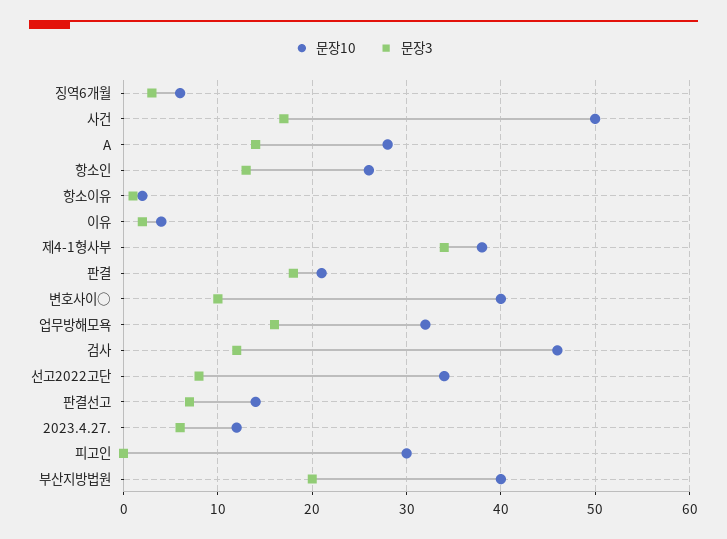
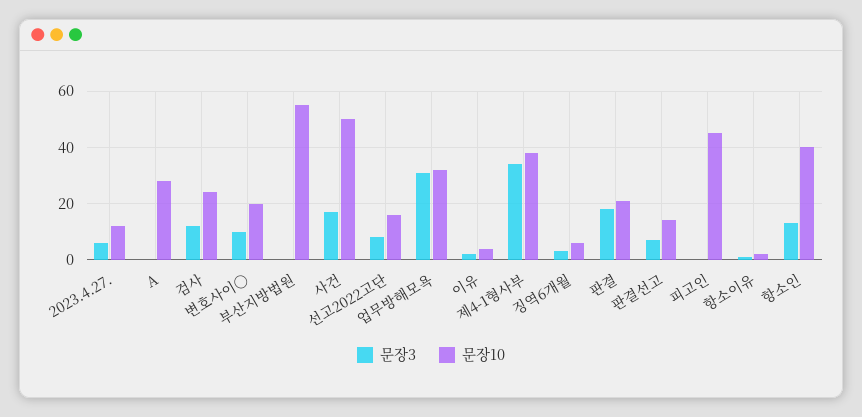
  {
    "문장10": {
      "징역6개월": 6,
      "사건": 50,
      "A": 28,
-     "항소인": 26,
+     "항소인": 40,
      "항소이유": 2,
      "이유": 4,
      "제4-1형사부": 38,
      "판결": 21,
-     "변호사이○": 40,
+     "변호사이○": 20,
      "업무방해모욕": 32,
-     "검사": 46,
+     "검사": 25,
-     "선고2022고단": 34,
+     "선고2022고단": 15,
      "판결선고": 14,
      "2023.4.27.": 12,
-     "피고인": 30,
+     "피고인": 45,
-     "부산지방법원": 40
+     "부산지방법원": 55
    },
    "문장3": {
      "징역6개월": 3,
      "사건": 17,
-     "A": 14,
+     "A": 0,
      "항소인": 13,
      "항소이유": 1,
      "이유": 2,
      "제4-1형사부": 34,
      "판결": 18,
      "변호사이○": 10,
-     "업무방해모욕": 16,
+     "업무방해모욕": 30,
      "검사": 12,
      "선고2022고단": 8,
      "판결선고": 7,
      "2023.4.27.": 6,
      "피고인": 0,
-     "부산지방법원": 20
+     "부산지방법원": 0
    }
  }

